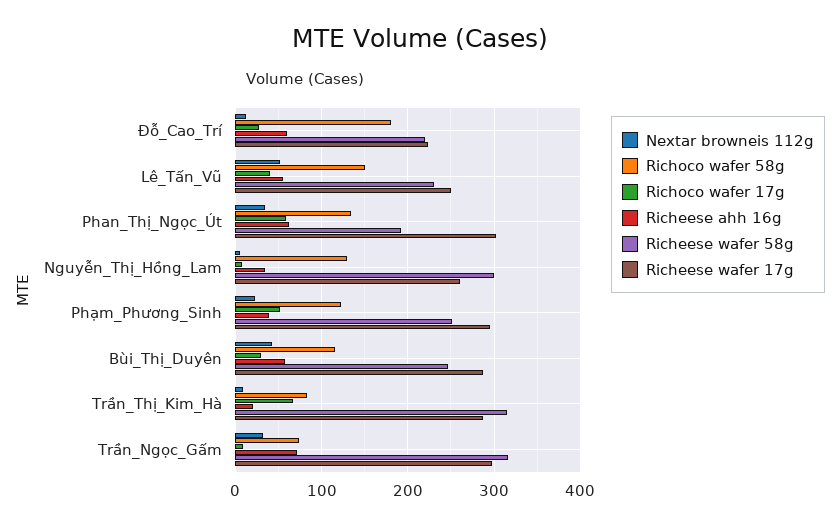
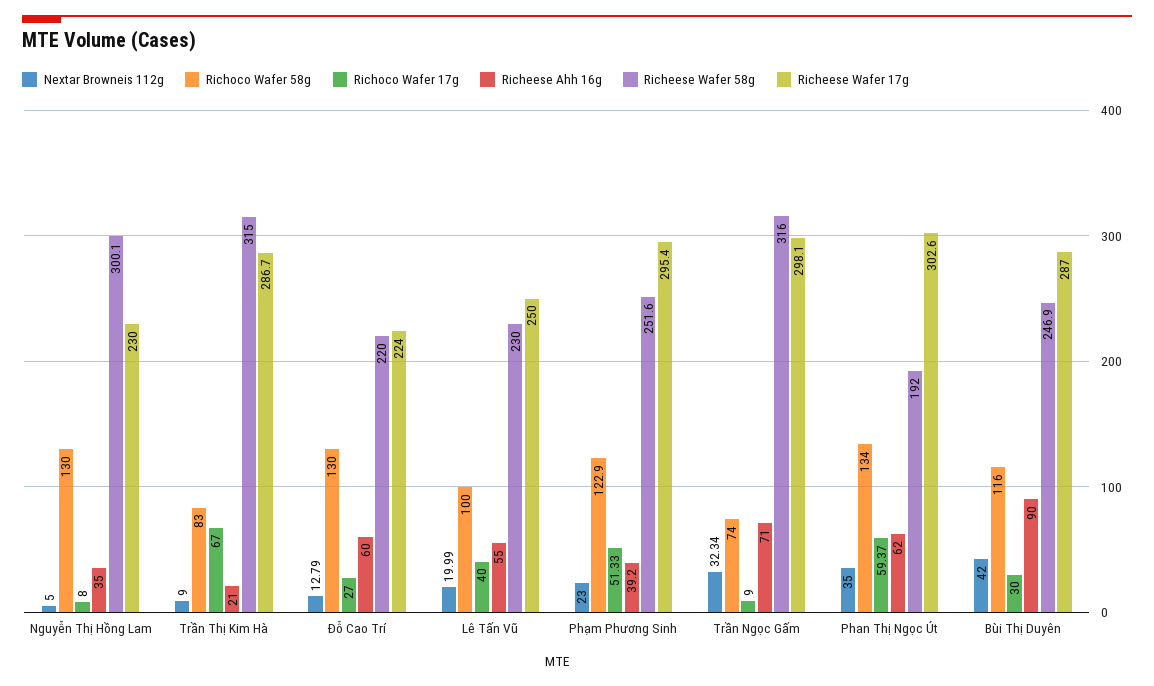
  {
    "Nextar browneis 112g": {
      "Đỗ_Cao_Trí": 12.79,
-     "Lê_Tấn_Vũ": 50,
+     "Lê_Tấn_Vũ": 19.99,
      "Phan_Thị_Ngọc_Út": 35,
      "Nguyễn_Thị_Hồng_Lam": 5,
      "Phạm_Phương_Sinh": 23,
      "Bùi_Thị_Duyên": 42,
      "Trần_Thị_Kim_Hà": 9,
      "Trần_Ngọc_Gấm": 32.34
    },
    "Richoco wafer 58g": {
-     "Đỗ_Cao_Trí": 180,
+     "Đỗ_Cao_Trí": 130,
-     "Lê_Tấn_Vũ": 150,
+     "Lê_Tấn_Vũ": 100,
      "Phan_Thị_Ngọc_Út": 134,
      "Nguyễn_Thị_Hồng_Lam": 130,
      "Phạm_Phương_Sinh": 122.9,
      "Bùi_Thị_Duyên": 116,
      "Trần_Thị_Kim_Hà": 83,
      "Trần_Ngọc_Gấm": 74
    },
    "Richoco wafer 17g": {
      "Đỗ_Cao_Trí": 27,
      "Lê_Tấn_Vũ": 40,
      "Phan_Thị_Ngọc_Út": 59.37,
      "Nguyễn_Thị_Hồng_Lam": 8,
      "Phạm_Phương_Sinh": 51.33,
      "Bùi_Thị_Duyên": 30,
      "Trần_Thị_Kim_Hà": 67,
      "Trần_Ngọc_Gấm": 9
    },
    "Richeese ahh 16g": {
      "Đỗ_Cao_Trí": 60,
      "Lê_Tấn_Vũ": 55,
      "Phan_Thị_Ngọc_Út": 62,
      "Nguyễn_Thị_Hồng_Lam": 35,
      "Phạm_Phương_Sinh": 39.2,
-     "Bùi_Thị_Duyên": 60,
+     "Bùi_Thị_Duyên": 90,
      "Trần_Thị_Kim_Hà": 21,
      "Trần_Ngọc_Gấm": 71
    },
    "Richeese wafer 58g": {
      "Đỗ_Cao_Trí": 220,
      "Lê_Tấn_Vũ": 230,
      "Phan_Thị_Ngọc_Út": 192,
      "Nguyễn_Thị_Hồng_Lam": 300.1,
      "Phạm_Phương_Sinh": 251.6,
      "Bùi_Thị_Duyên": 246.9,
      "Trần_Thị_Kim_Hà": 315,
      "Trần_Ngọc_Gấm": 316
    },
    "Richeese wafer 17g": {
      "Đỗ_Cao_Trí": 224,
      "Lê_Tấn_Vũ": 250,
      "Phan_Thị_Ngọc_Út": 302.6,
-     "Nguyễn_Thị_Hồng_Lam": 260,
+     "Nguyễn_Thị_Hồng_Lam": 230,
      "Phạm_Phương_Sinh": 295.4,
      "Bùi_Thị_Duyên": 287,
      "Trần_Thị_Kim_Hà": 286.7,
      "Trần_Ngọc_Gấm": 298.1
    }
  }

